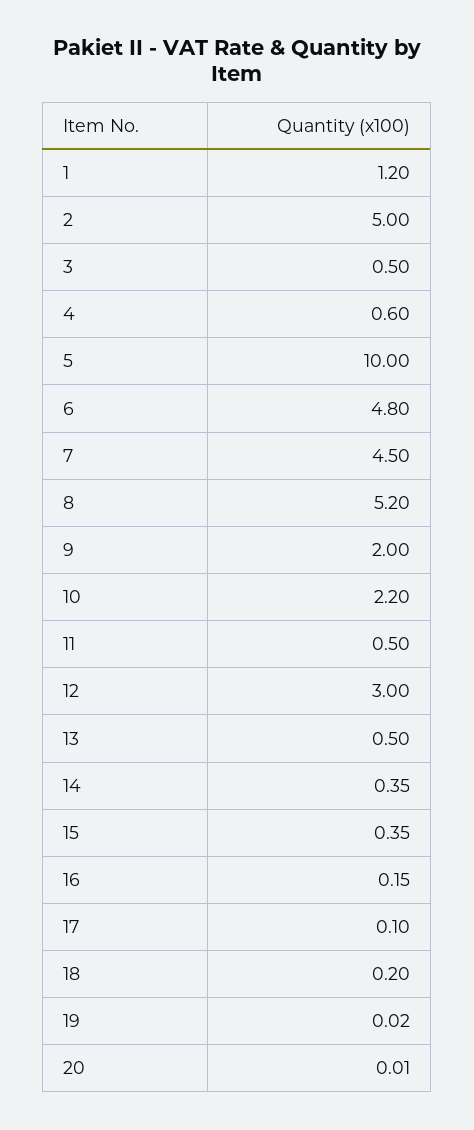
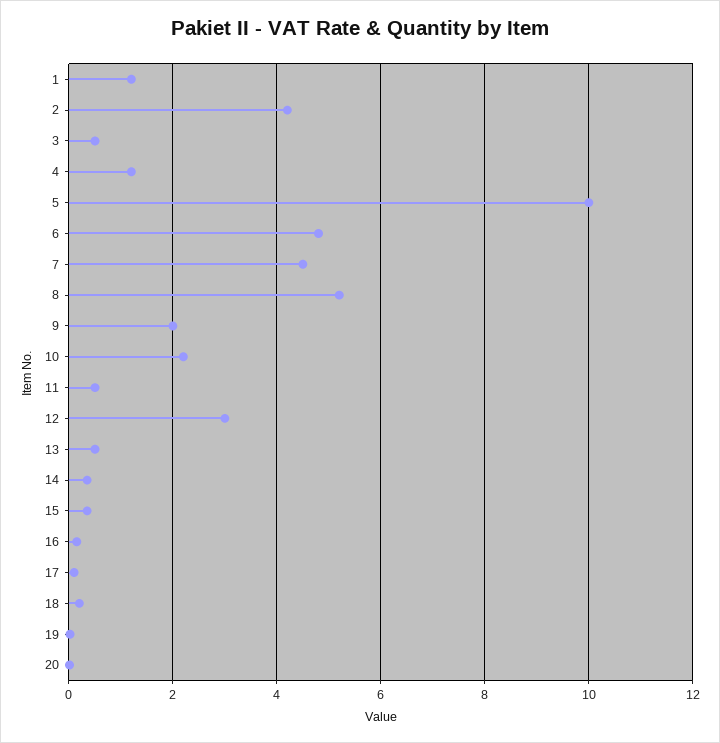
  {
    "1": 1.2,
-   "2": 5,
+   "2": 4.2,
    "3": 0.5,
-   "4": 0.6,
+   "4": 1.2,
    "5": 10,
    "6": 4.8,
    "7": 4.5,
    "8": 5.2,
    "9": 2,
    "10": 2.2,
    "11": 0.5,
    "12": 3,
    "13": 0.5,
    "14": 0.35,
    "15": 0.35,
    "16": 0.15,
    "17": 0.1,
    "18": 0.2,
    "19": 0.02,
    "20": 0.01
  }

